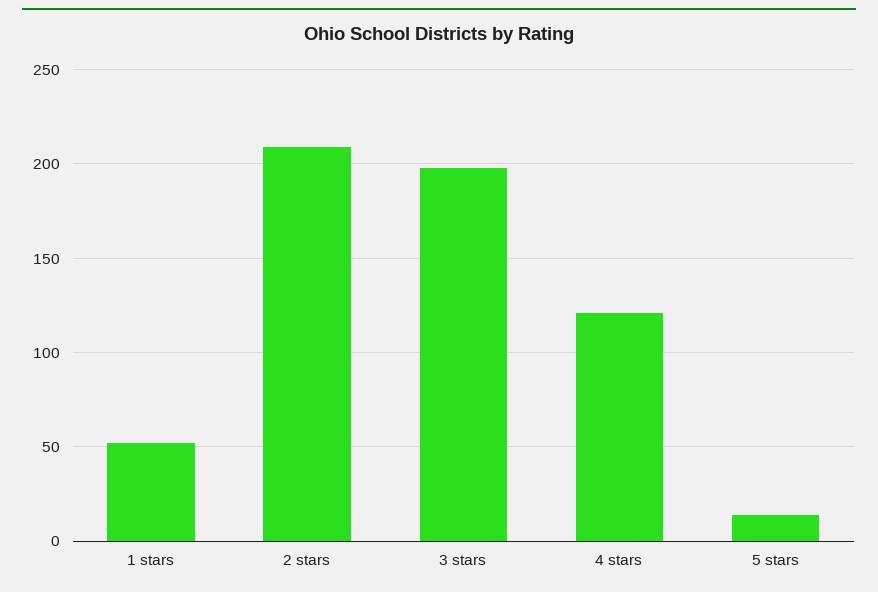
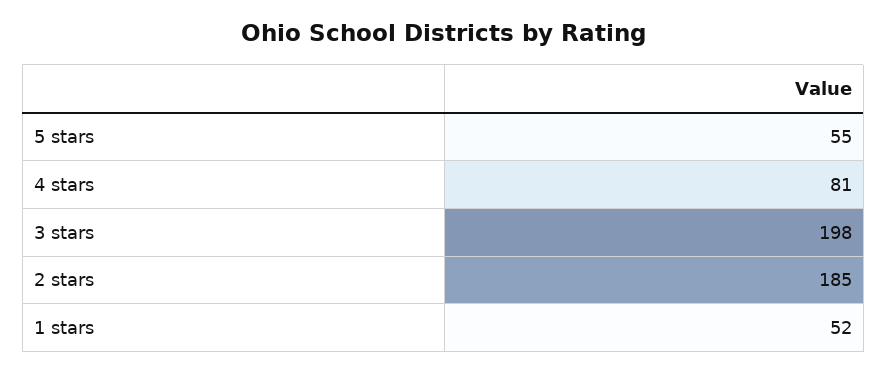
  {
    "1 stars": 52,
-   "2 stars": 210,
+   "2 stars": 185,
    "3 stars": 198,
-   "4 stars": 120,
+   "4 stars": 81,
-   "5 stars": 15
+   "5 stars": 55
  }

